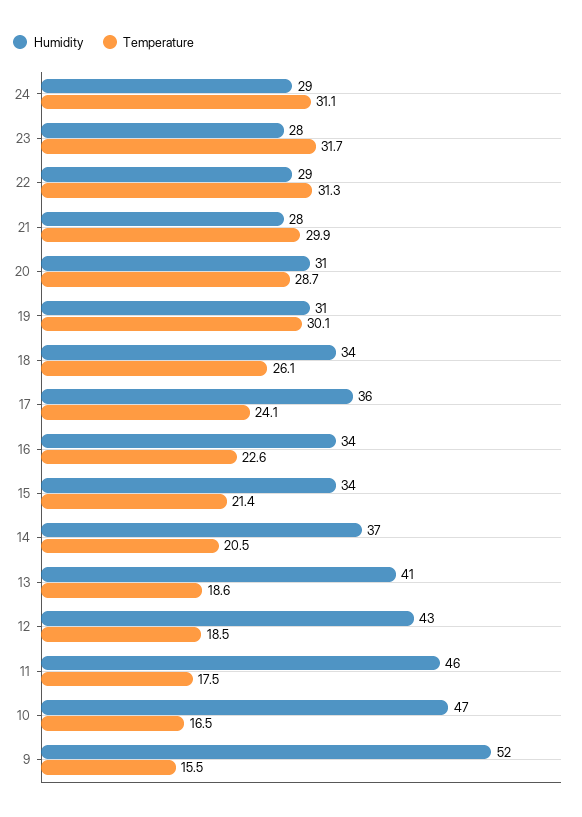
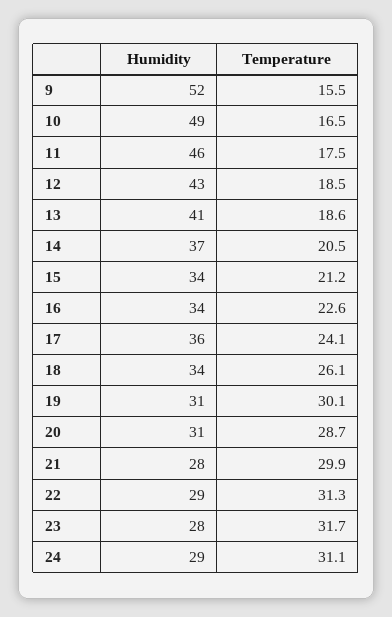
  {
    "Humidity": {
      "24": 29,
      "23": 28,
      "22": 29,
      "21": 28,
      "20": 31,
      "19": 31,
      "18": 34,
      "17": 36,
      "16": 34,
      "15": 34,
      "14": 37,
      "13": 41,
      "12": 43,
      "11": 46,
-     "10": 47,
+     "10": 49,
      "9": 52
    },
    "Temperature": {
      "24": 31.1,
      "23": 31.7,
      "22": 31.3,
      "21": 29.9,
      "20": 28.7,
      "19": 30.1,
      "18": 26.1,
      "17": 24.1,
      "16": 22.6,
-     "15": 21.4,
+     "15": 21.2,
      "14": 20.5,
      "13": 18.6,
      "12": 18.5,
      "11": 17.5,
      "10": 16.5,
      "9": 15.5
    }
  }

